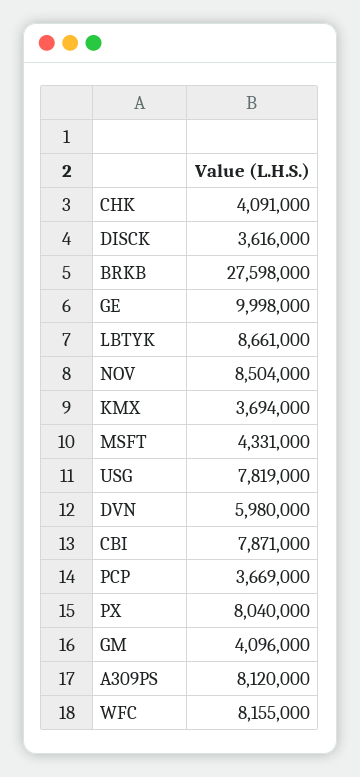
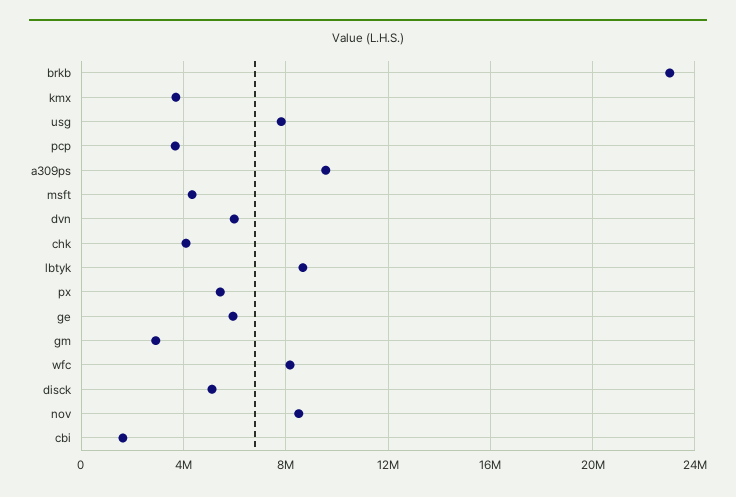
  {
    "CHK": 4091000,
-   "DISCK": 3616000,
+   "DISCK": 5000000,
-   "BRKB": 27598000,
+   "BRKB": 23000000,
-   "GE": 9998000,
+   "GE": 6000000,
    "LBTYK": 8661000,
    "NOV": 8504000,
    "KMX": 3694000,
    "MSFT": 4331000,
    "USG": 7819000,
    "DVN": 5980000,
-   "CBI": 7871000,
+   "CBI": 1500000,
    "PCP": 3669000,
-   "PX": 8040000,
+   "PX": 5500000,
-   "GM": 4096000,
+   "GM": 3000000,
-   "A309PS": 8120000,
+   "A309PS": 9500000,
    "WFC": 8155000
  }

